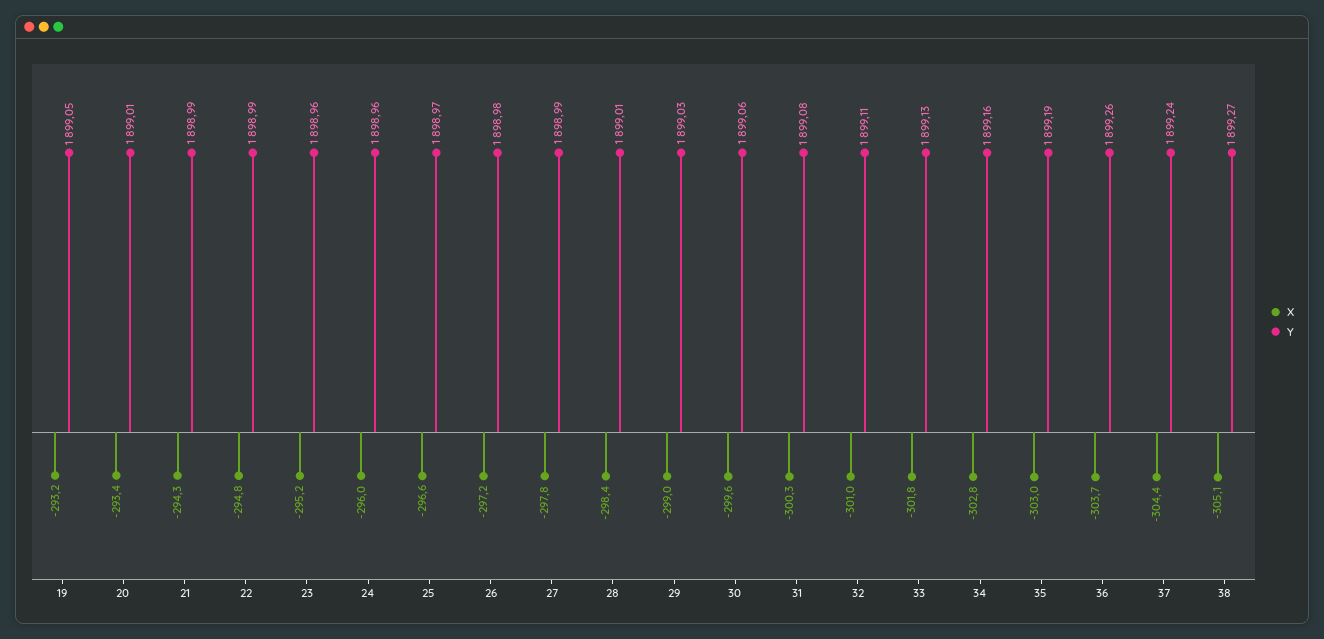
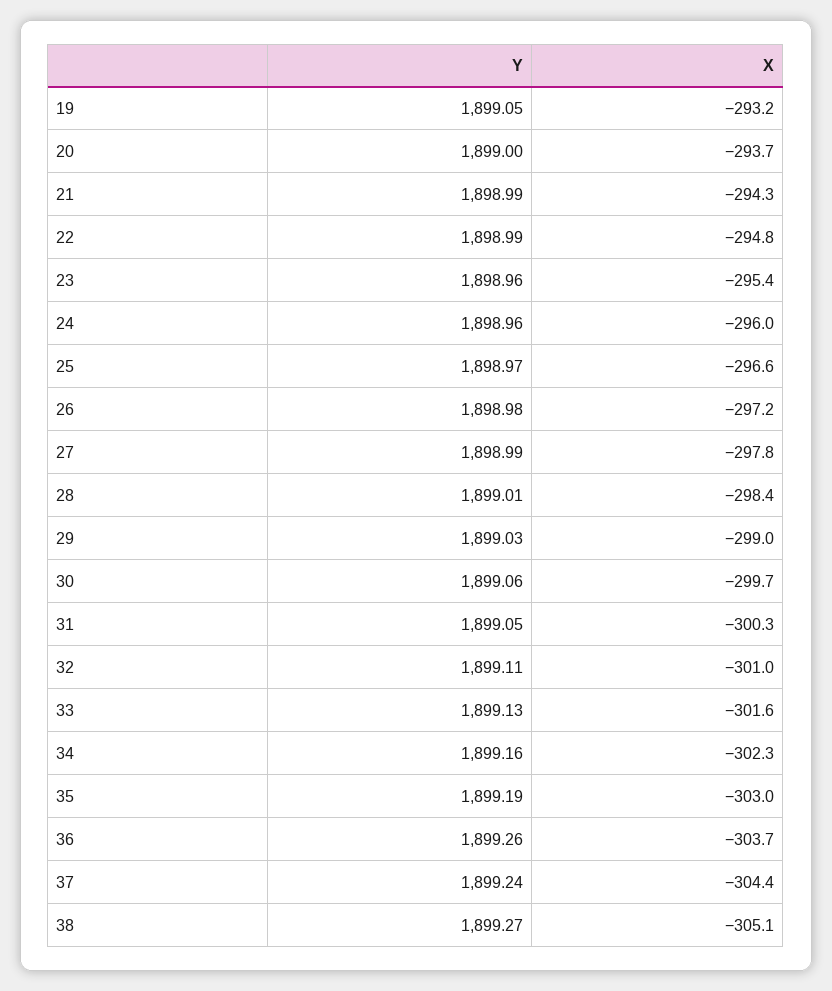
  {
    "X": {
      "19": -293.2,
-     "20": -293.4,
+     "20": -293.7,
      "21": -294.3,
      "22": -294.8,
-     "23": -295.2,
+     "23": -295.4,
      "24": -296,
      "25": -296.6,
      "26": -297.2,
      "27": -297.8,
      "28": -298.4,
      "29": -299,
-     "30": -299.6,
+     "30": -299.7,
      "31": -300.3,
      "32": -301,
-     "33": -301.8,
+     "33": -301.6,
-     "34": -302.8,
+     "34": -302.3,
      "35": -303,
      "36": -303.7,
      "37": -304.4,
      "38": -305.1
    },
    "Y": {
      "19": 1899.05,
-     "20": 1899.01,
+     "20": 1899,
      "21": 1898.99,
      "22": 1898.99,
      "23": 1898.96,
      "24": 1898.96,
      "25": 1898.97,
      "26": 1898.98,
      "27": 1898.99,
      "28": 1899.01,
      "29": 1899.03,
      "30": 1899.06,
-     "31": 1899.08,
+     "31": 1899.05,
      "32": 1899.11,
      "33": 1899.13,
      "34": 1899.16,
      "35": 1899.19,
      "36": 1899.26,
      "37": 1899.24,
      "38": 1899.27
    }
  }

